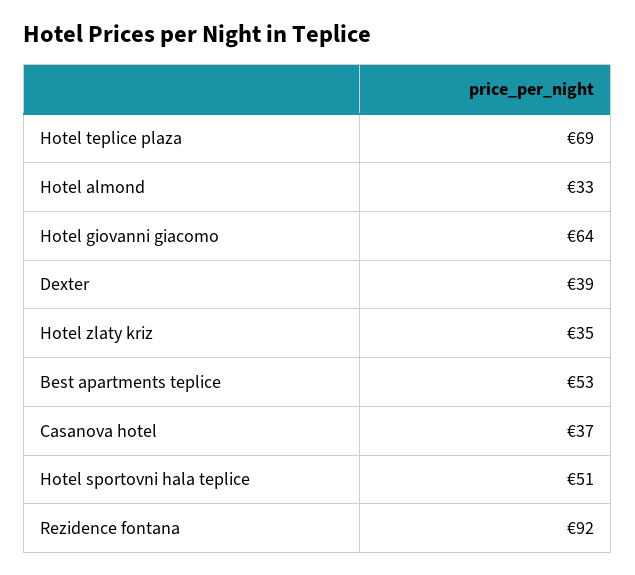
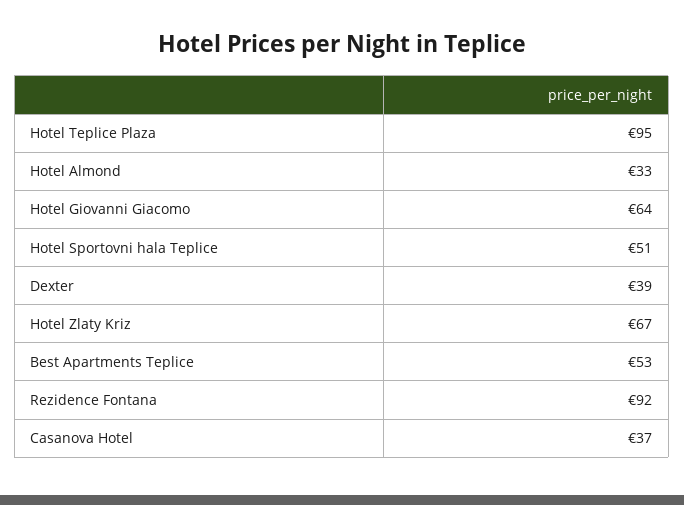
  {
-   "Hotel teplice plaza": 69,
+   "Hotel teplice plaza": 95,
    "Hotel almond": 33,
    "Hotel giovanni giacomo": 64,
    "Dexter": 39,
-   "Hotel zlaty kriz": 35,
+   "Hotel zlaty kriz": 67,
    "Best apartments teplice": 53,
    "Casanova hotel": 37,
    "Hotel sportovni hala teplice": 51,
    "Rezidence fontana": 92
  }

